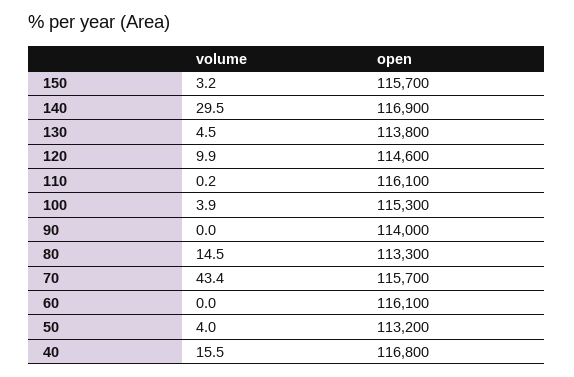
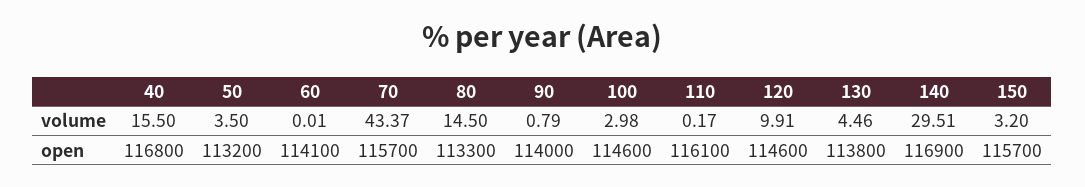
  {
    "volume": {
      "150": 3.2,
      "140": 29.51,
      "130": 4.46,
      "120": 9.91,
      "110": 0.17,
-     "100": 3.9,
+     "100": 2.98,
-     "90": 0,
+     "90": 0.79,
      "80": 14.5,
      "70": 43.37,
      "60": 0.01,
-     "50": 4,
+     "50": 3.5,
      "40": 15.5
    },
    "open": {
      "150": 115700,
      "140": 116900,
      "130": 113800,
      "120": 114600,
      "110": 116100,
-     "100": 115300,
+     "100": 114600,
      "90": 114000,
      "80": 113300,
      "70": 115700,
-     "60": 116100,
+     "60": 114100,
      "50": 113200,
      "40": 116800
    }
  }

